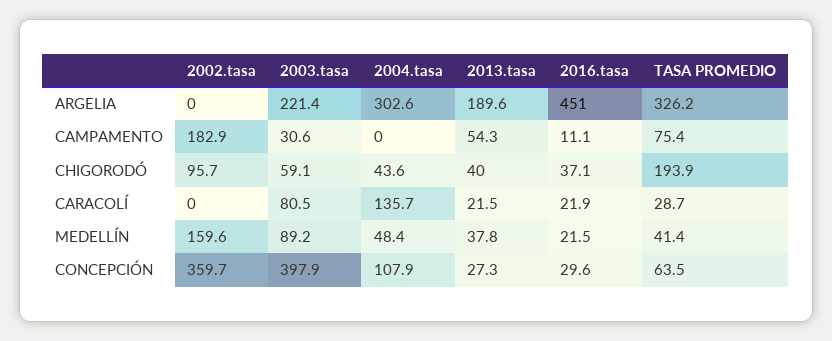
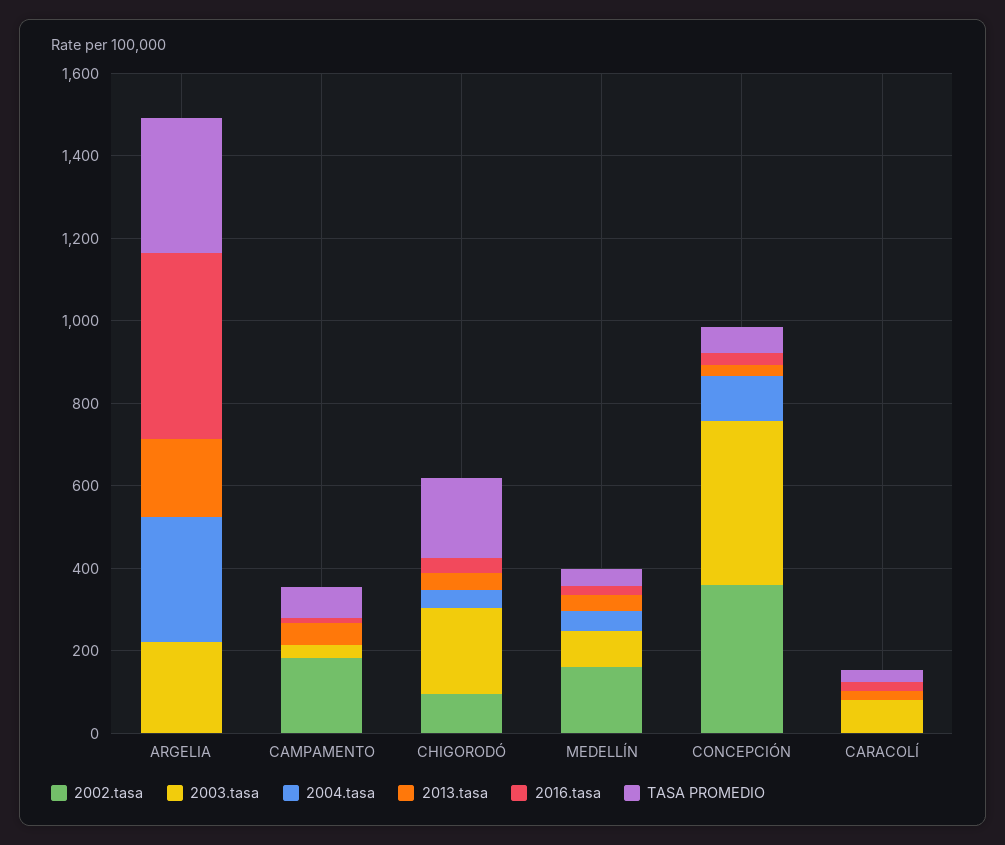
  {
    "2002.tasa": {
      "ARGELIA": 0,
      "CAMPAMENTO": 182.9,
      "CHIGORODÓ": 95.7,
      "CARACOLÍ": 0,
      "MEDELLÍN": 159.6,
      "CONCEPCIÓN": 359.7
    },
    "2003.tasa": {
      "ARGELIA": 221.4,
      "CAMPAMENTO": 30.6,
-     "CHIGORODÓ": 59.1,
+     "CHIGORODÓ": 200,
      "CARACOLÍ": 80.5,
      "MEDELLÍN": 89.2,
      "CONCEPCIÓN": 397.9
    },
    "2004.tasa": {
      "ARGELIA": 302.6,
      "CAMPAMENTO": 0,
      "CHIGORODÓ": 43.6,
-     "CARACOLÍ": 135.7,
+     "CARACOLÍ": 0,
      "MEDELLÍN": 48.4,
      "CONCEPCIÓN": 107.9
    },
    "2013.tasa": {
      "ARGELIA": 189.6,
      "CAMPAMENTO": 54.3,
      "CHIGORODÓ": 40,
      "CARACOLÍ": 21.5,
      "MEDELLÍN": 37.8,
      "CONCEPCIÓN": 27.3
    },
    "2016.tasa": {
      "ARGELIA": 451,
      "CAMPAMENTO": 11.1,
      "CHIGORODÓ": 37.1,
      "CARACOLÍ": 21.9,
      "MEDELLÍN": 21.5,
      "CONCEPCIÓN": 29.6
    },
    "TASA PROMEDIO": {
      "ARGELIA": 326.2,
      "CAMPAMENTO": 75.4,
      "CHIGORODÓ": 193.9,
      "CARACOLÍ": 28.7,
      "MEDELLÍN": 41.4,
      "CONCEPCIÓN": 63.5
    }
  }

